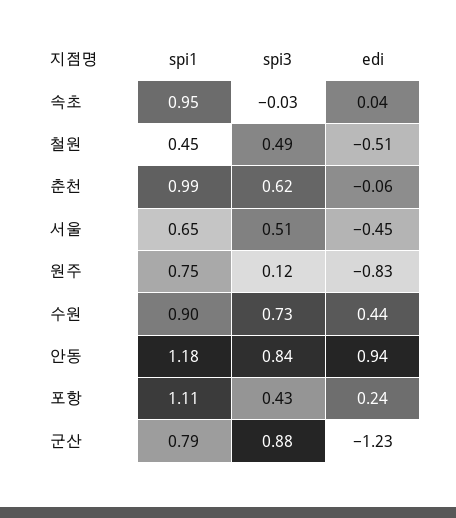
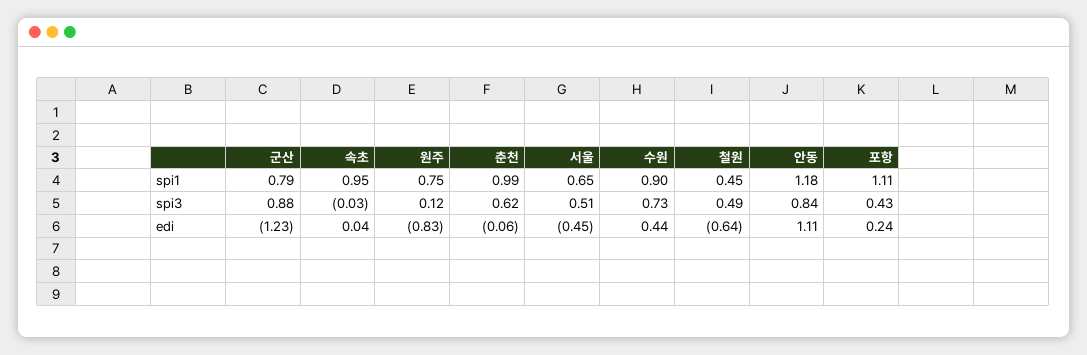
  {
    "spi1": {
      "속초": 0.95,
      "철원": 0.45,
      "춘천": 0.99,
      "서울": 0.65,
      "원주": 0.75,
      "수원": 0.9,
      "안동": 1.18,
      "포항": 1.11,
      "군산": 0.79
    },
    "spi3": {
      "속초": -0.03,
      "철원": 0.49,
      "춘천": 0.62,
      "서울": 0.51,
      "원주": 0.12,
      "수원": 0.73,
      "안동": 0.84,
      "포항": 0.43,
      "군산": 0.88
    },
    "edi": {
      "속초": 0.04,
-     "철원": -0.51,
+     "철원": -0.64,
      "춘천": -0.06,
      "서울": -0.45,
      "원주": -0.83,
      "수원": 0.44,
-     "안동": 0.94,
+     "안동": 1.11,
      "포항": 0.24,
      "군산": -1.23
    }
  }

